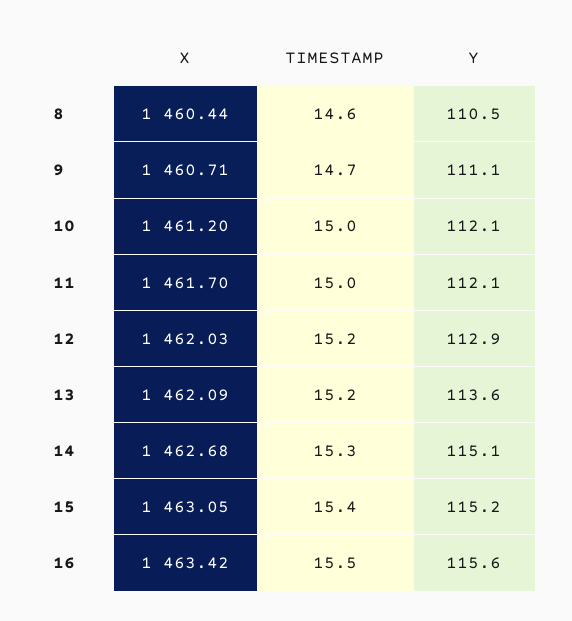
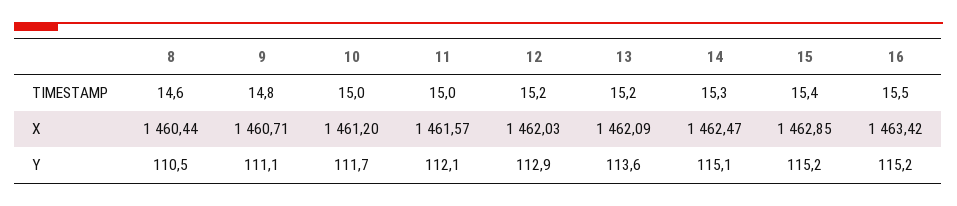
  {
    "X": {
      "8": 1460.44,
      "9": 1460.71,
      "10": 1461.2,
-     "11": 1461.7,
+     "11": 1461.57,
      "12": 1462.03,
      "13": 1462.09,
-     "14": 1462.68,
+     "14": 1462.47,
-     "15": 1463.05,
+     "15": 1462.85,
      "16": 1463.42
    },
    "TIMESTAMP": {
      "8": 14.6,
-     "9": 14.7,
+     "9": 14.8,
      "10": 15,
      "11": 15,
      "12": 15.2,
      "13": 15.2,
      "14": 15.3,
      "15": 15.4,
      "16": 15.5
    },
    "Y": {
      "8": 110.5,
      "9": 111.1,
-     "10": 112.1,
+     "10": 111.7,
      "11": 112.1,
      "12": 112.9,
      "13": 113.6,
      "14": 115.1,
      "15": 115.2,
-     "16": 115.6
+     "16": 115.2
    }
  }

